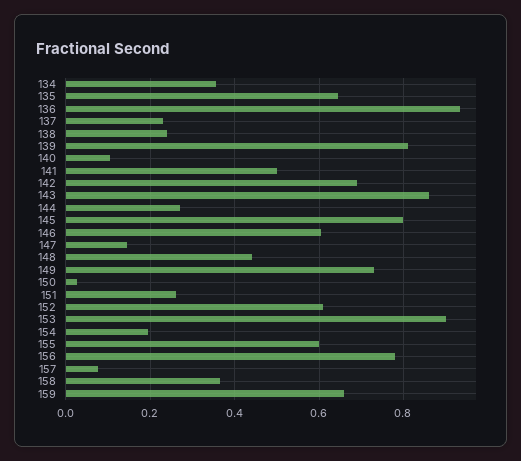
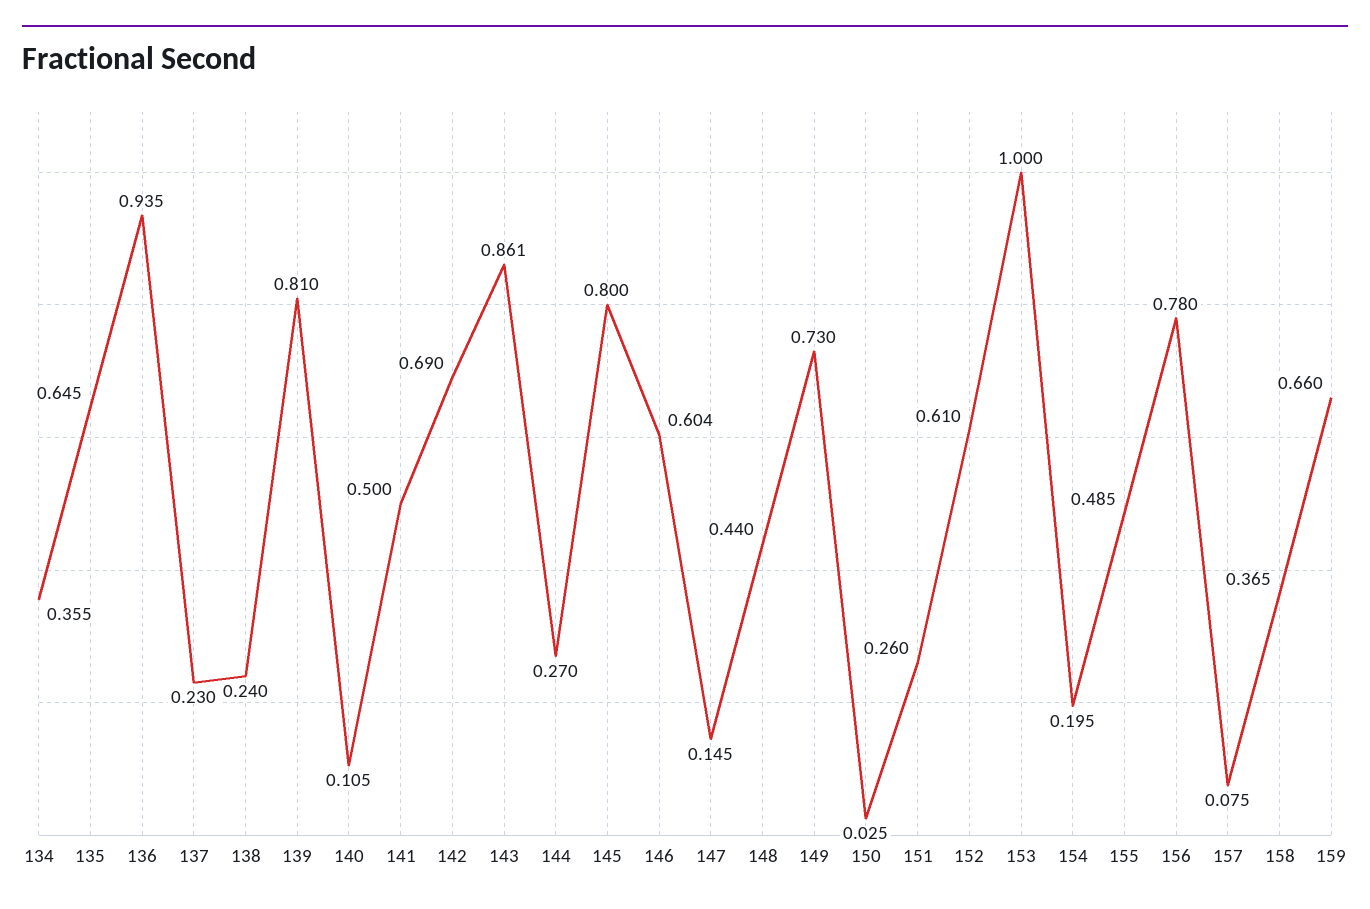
  {
    "134": 0.355,
    "135": 0.645,
    "136": 0.935,
    "137": 0.23,
    "138": 0.24,
    "139": 0.81,
    "140": 0.105,
    "141": 0.5,
    "142": 0.69,
    "143": 0.861,
    "144": 0.27,
    "145": 0.8,
    "146": 0.604,
    "147": 0.145,
    "148": 0.44,
    "149": 0.73,
    "150": 0.025,
    "151": 0.26,
    "152": 0.61,
-   "153": 0.9,
+   "153": 1,
    "154": 0.195,
-   "155": 0.6,
+   "155": 0.485,
    "156": 0.78,
    "157": 0.075,
    "158": 0.365,
    "159": 0.66
  }

